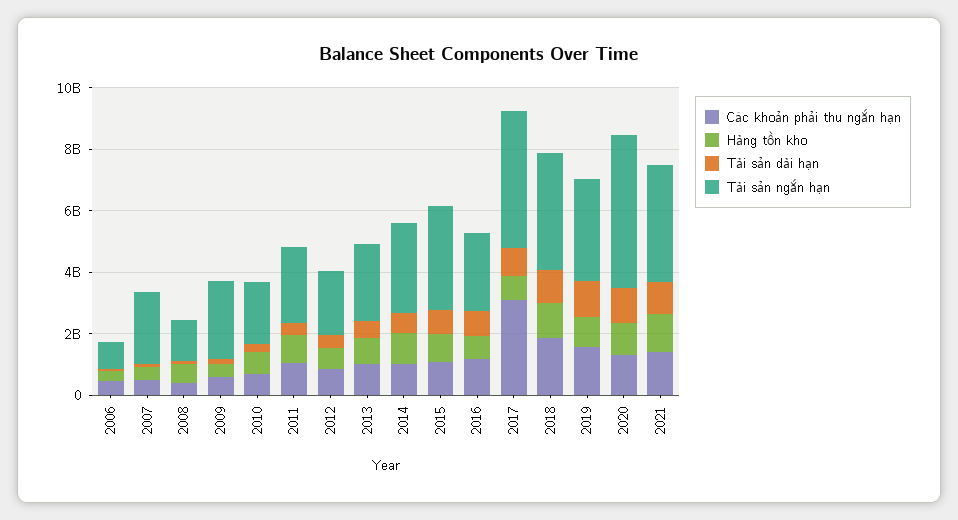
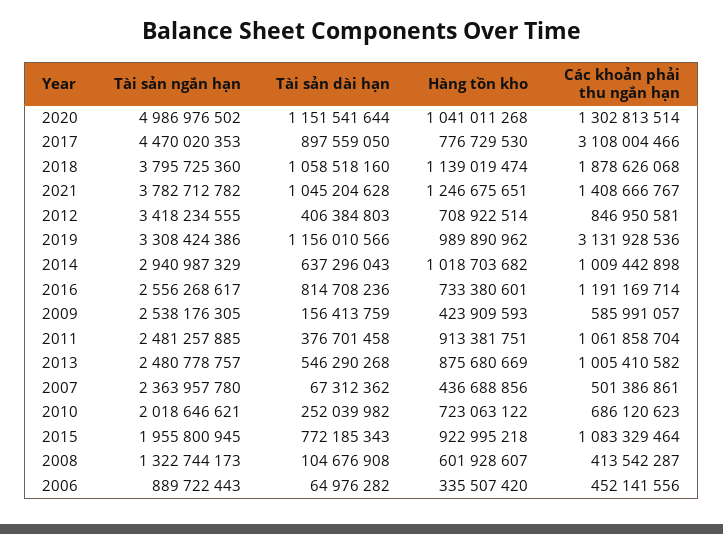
  {
    "Các khoản phải thu ngắn hạn": {
      "2006": 452141556,
      "2007": 501386861,
      "2008": 413542287,
      "2009": 585991057,
      "2010": 686120623,
      "2011": 1061858704,
      "2012": 846950581,
      "2013": 1005410582,
      "2014": 1009442898,
      "2015": 1083329464,
      "2016": 1191169714,
      "2017": 3108004466,
      "2018": 1878626068,
-     "2019": 1500000000,
+     "2019": 3131928536,
      "2020": 1302813514,
      "2021": 1408666767
    },
    "Hàng tồn kho": {
      "2006": 335507420,
      "2007": 436688856,
      "2008": 601928607,
      "2009": 423909593,
      "2010": 723063122,
      "2011": 913381751,
      "2012": 708922514,
      "2013": 875680669,
      "2014": 1018703682,
      "2015": 922995218,
      "2016": 733380601,
      "2017": 776729530,
      "2018": 1139019474,
      "2019": 989890962,
      "2020": 1041011268,
      "2021": 1246675651
    },
    "Tài sản dài hạn": {
      "2006": 64976282,
      "2007": 67312362,
      "2008": 104676908,
      "2009": 156413759,
      "2010": 252039982,
      "2011": 376701458,
      "2012": 406384803,
      "2013": 546290268,
      "2014": 637296043,
      "2015": 772185343,
      "2016": 814708236,
      "2017": 897559050,
      "2018": 1058518160,
      "2019": 1156010566,
      "2020": 1151541644,
      "2021": 1045204628
    },
    "Tài sản ngắn hạn": {
      "2006": 889722443,
      "2007": 2363957780,
      "2008": 1322744173,
      "2009": 2538176305,
      "2010": 2018646621,
      "2011": 2481257885,
-     "2012": 2000000000,
+     "2012": 3418234555,
      "2013": 2480778757,
      "2014": 2940987329,
-     "2015": 3500000000,
+     "2015": 1955800945,
      "2016": 2556268617,
      "2017": 4470020353,
      "2018": 3795725360,
      "2019": 3308424386,
      "2020": 4986976502,
      "2021": 3782712782
    }
  }

